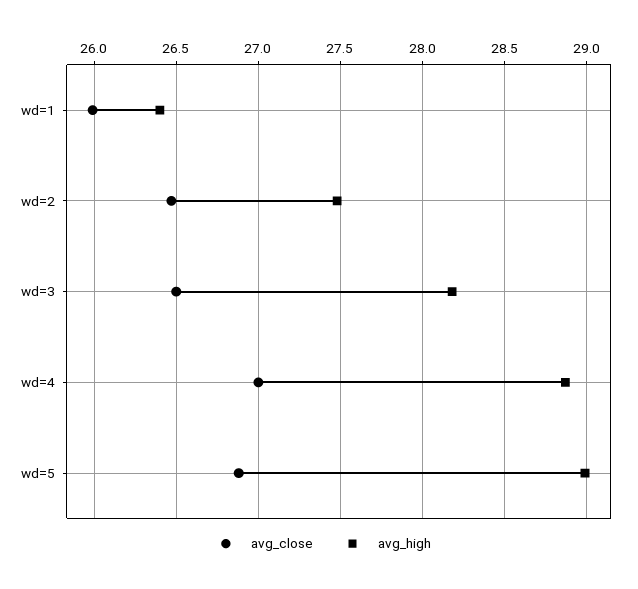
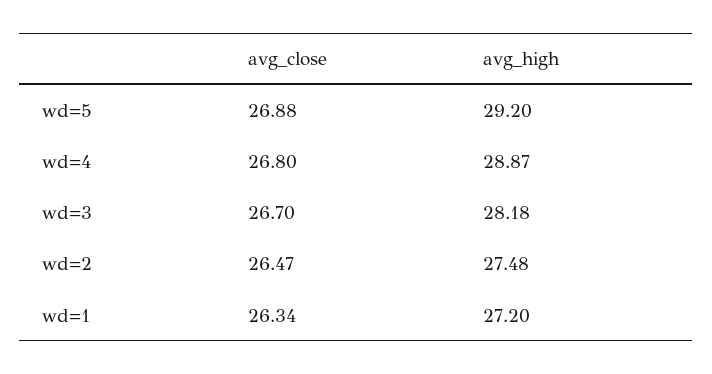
  {
    "avg_close": {
-     "wd=1": 26,
+     "wd=1": 26.34,
      "wd=2": 26.47,
-     "wd=3": 26.5,
+     "wd=3": 26.7,
-     "wd=4": 27,
+     "wd=4": 26.8,
      "wd=5": 26.88
    },
    "avg_high": {
-     "wd=1": 26.4,
+     "wd=1": 27.2,
      "wd=2": 27.48,
      "wd=3": 28.18,
      "wd=4": 28.87,
-     "wd=5": 29
+     "wd=5": 29.2
    }
  }

